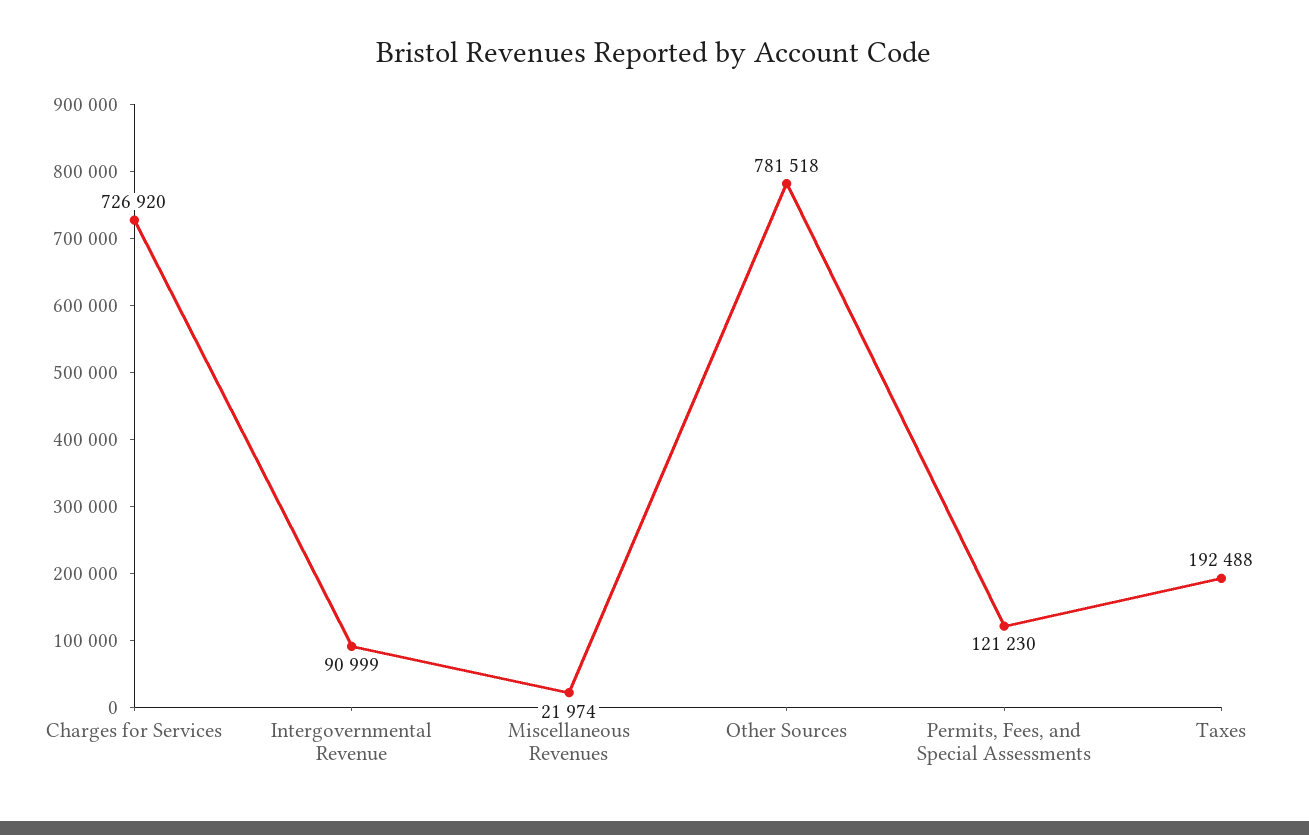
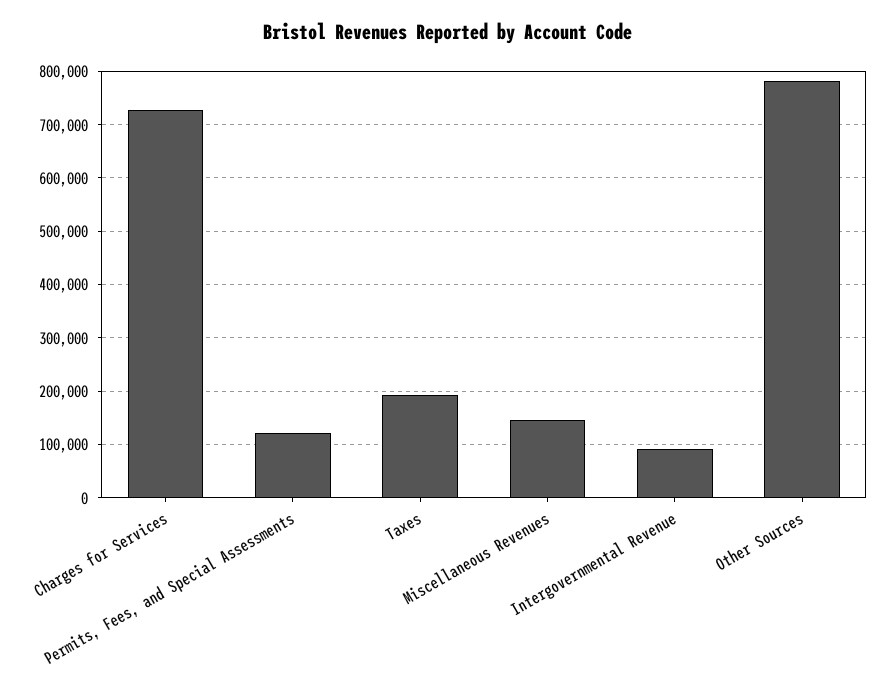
  {
    "Charges for Services": 726920,
    "Intergovernmental Revenue": 90999,
-   "Miscellaneous Revenues": 21974,
+   "Miscellaneous Revenues": 140000,
    "Other Sources": 781518,
    "Permits, Fees, and Special Assessments": 121230,
    "Taxes": 192488
  }

